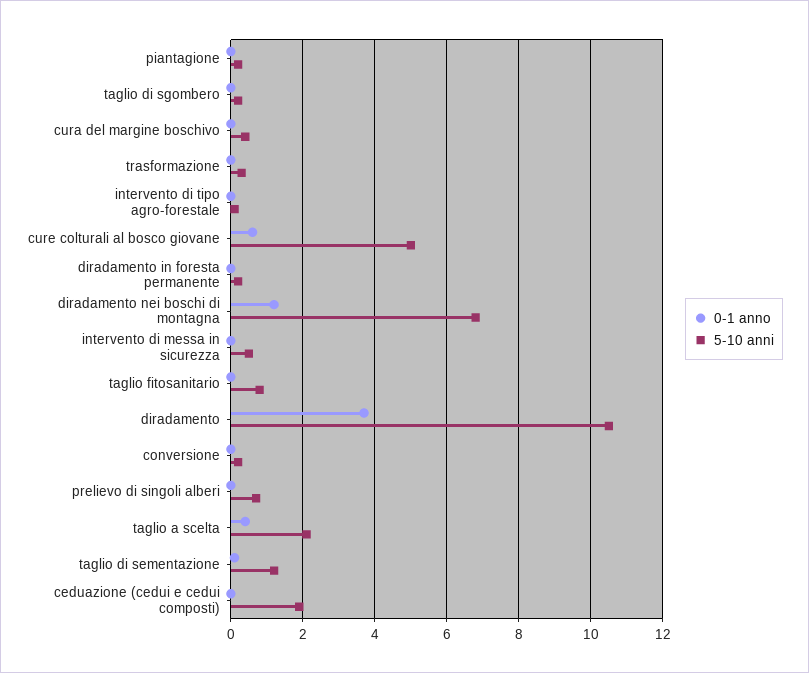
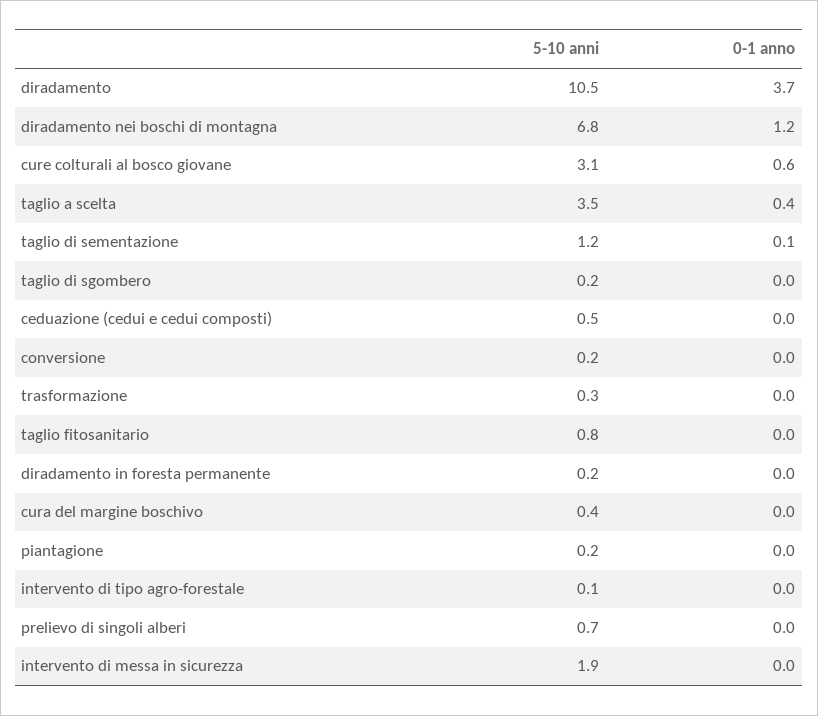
  {
    "0-1 anno": {
      "piantagione": 0,
      "taglio di sgombero": 0,
      "cura del margine boschivo": 0,
      "trasformazione": 0,
      "intervento di tipo agro-forestale": 0,
      "cure colturali al bosco giovane": 0.6,
      "diradamento in foresta permanente": 0,
      "diradamento nei boschi di montagna": 1.2,
      "intervento di messa in sicurezza": 0,
      "taglio fitosanitario": 0,
      "diradamento": 3.7,
      "conversione": 0,
      "prelievo di singoli alberi": 0,
      "taglio a scelta": 0.4,
      "taglio di sementazione": 0.1,
      "ceduazione (cedui e cedui composti)": 0
    },
    "5-10 anni": {
      "piantagione": 0.2,
      "taglio di sgombero": 0.2,
      "cura del margine boschivo": 0.4,
      "trasformazione": 0.3,
      "intervento di tipo agro-forestale": 0.1,
-     "cure colturali al bosco giovane": 5,
+     "cure colturali al bosco giovane": 3.1,
      "diradamento in foresta permanente": 0.2,
      "diradamento nei boschi di montagna": 6.8,
-     "intervento di messa in sicurezza": 0.5,
+     "intervento di messa in sicurezza": 1.9,
      "taglio fitosanitario": 0.8,
      "diradamento": 10.5,
      "conversione": 0.2,
      "prelievo di singoli alberi": 0.7,
-     "taglio a scelta": 2,
+     "taglio a scelta": 3.5,
      "taglio di sementazione": 1.2,
-     "ceduazione (cedui e cedui composti)": 2
+     "ceduazione (cedui e cedui composti)": 0.5
    }
  }

